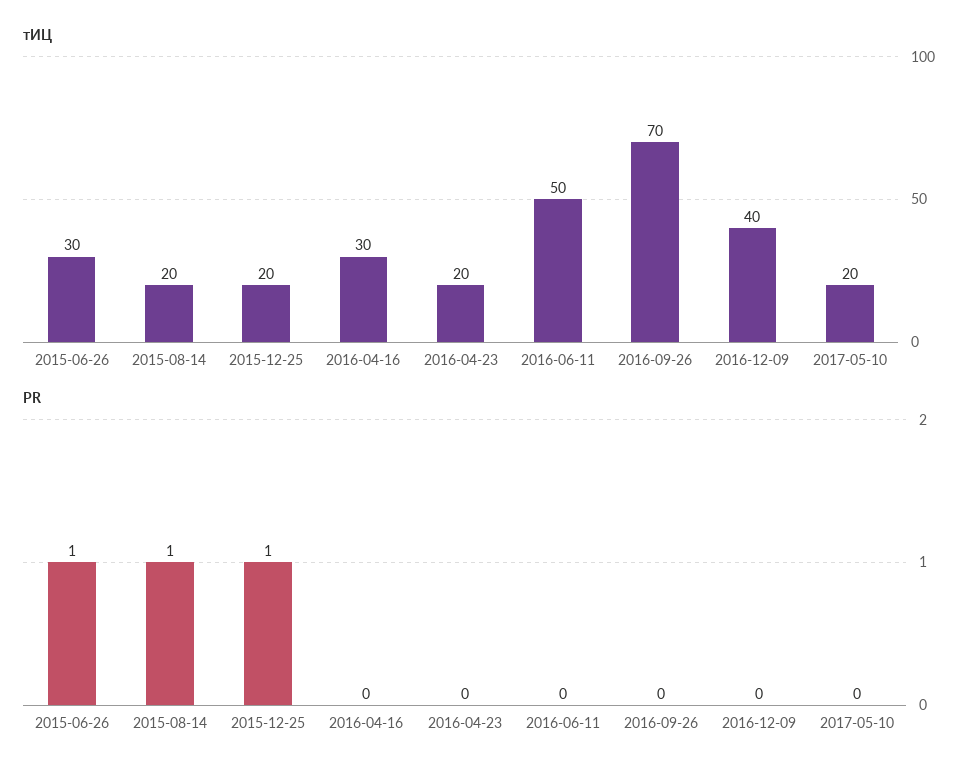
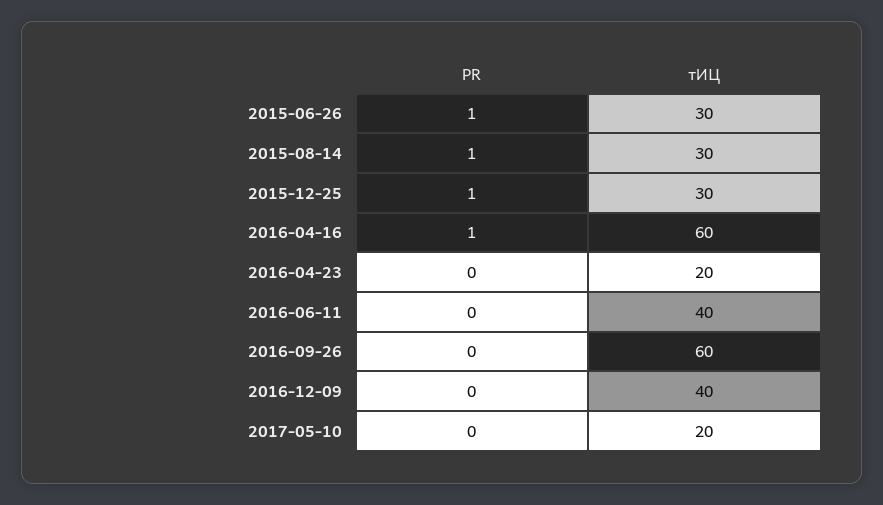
  {
    "тИЦ": {
      "2015-06-26": 30,
-     "2015-08-14": 20,
+     "2015-08-14": 30,
-     "2015-12-25": 20,
+     "2015-12-25": 30,
-     "2016-04-16": 30,
+     "2016-04-16": 60,
      "2016-04-23": 20,
-     "2016-06-11": 50,
+     "2016-06-11": 40,
-     "2016-09-26": 70,
+     "2016-09-26": 60,
      "2016-12-09": 40,
      "2017-05-10": 20
    },
    "PR": {
      "2015-06-26": 1,
      "2015-08-14": 1,
      "2015-12-25": 1,
-     "2016-04-16": 0,
+     "2016-04-16": 1,
      "2016-04-23": 0,
      "2016-06-11": 0,
      "2016-09-26": 0,
      "2016-12-09": 0,
      "2017-05-10": 0
    }
  }

